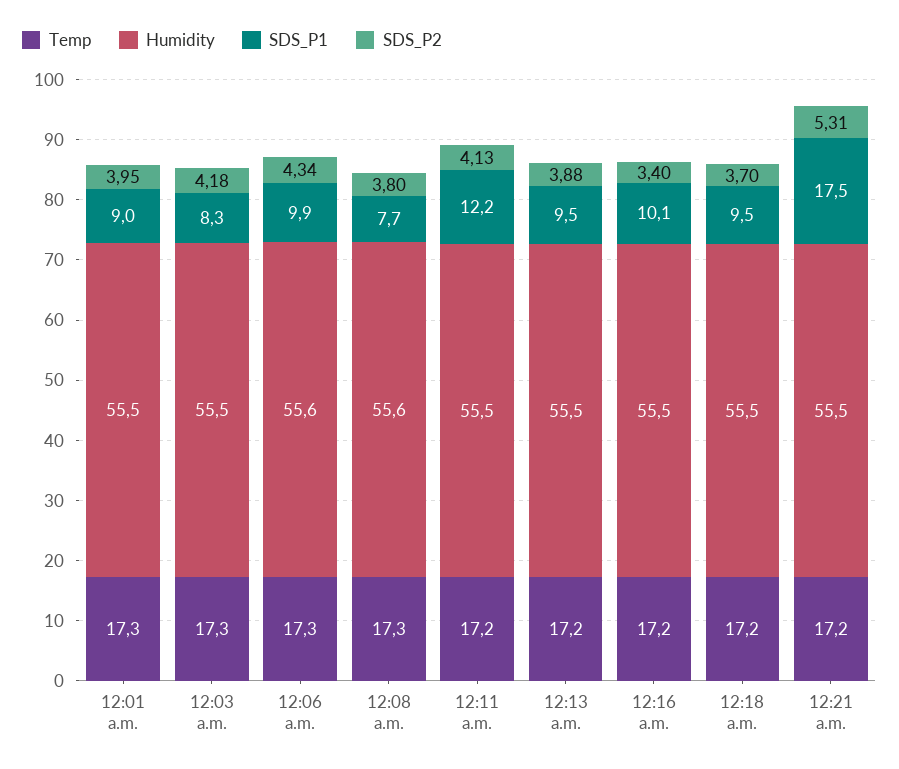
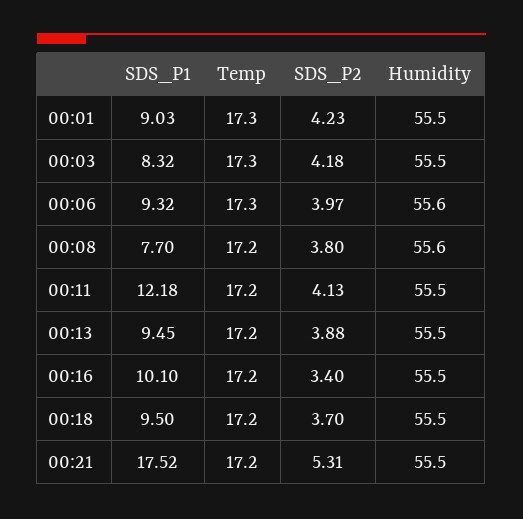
  {
    "Temp": {
      "12:01 a.m.": 17.3,
      "12:03 a.m.": 17.3,
      "12:06 a.m.": 17.3,
-     "12:08 a.m.": 17.3,
+     "12:08 a.m.": 17.2,
      "12:11 a.m.": 17.2,
      "12:13 a.m.": 17.2,
      "12:16 a.m.": 17.2,
      "12:18 a.m.": 17.2,
      "12:21 a.m.": 17.2
    },
    "Humidity": {
      "12:01 a.m.": 55.5,
      "12:03 a.m.": 55.5,
      "12:06 a.m.": 55.6,
      "12:08 a.m.": 55.6,
      "12:11 a.m.": 55.5,
      "12:13 a.m.": 55.5,
      "12:16 a.m.": 55.5,
      "12:18 a.m.": 55.5,
      "12:21 a.m.": 55.5
    },
    "SDS_P1": {
      "12:01 a.m.": 9.03,
      "12:03 a.m.": 8.32,
-     "12:06 a.m.": 9.9,
+     "12:06 a.m.": 9.32,
      "12:08 a.m.": 7.7,
      "12:11 a.m.": 12.18,
      "12:13 a.m.": 9.45,
      "12:16 a.m.": 10.1,
      "12:18 a.m.": 9.5,
      "12:21 a.m.": 17.52
    },
    "SDS_P2": {
-     "12:01 a.m.": 3.95,
+     "12:01 a.m.": 4.23,
      "12:03 a.m.": 4.18,
-     "12:06 a.m.": 4.34,
+     "12:06 a.m.": 3.97,
      "12:08 a.m.": 3.8,
      "12:11 a.m.": 4.13,
      "12:13 a.m.": 3.88,
      "12:16 a.m.": 3.4,
      "12:18 a.m.": 3.7,
      "12:21 a.m.": 5.31
    }
  }

